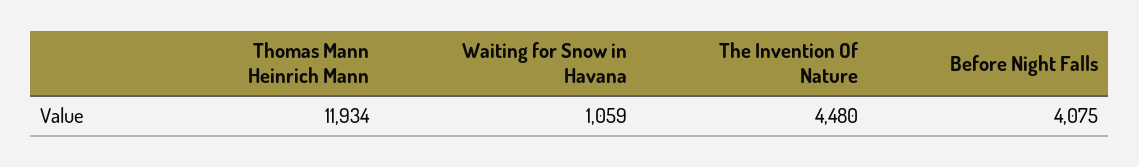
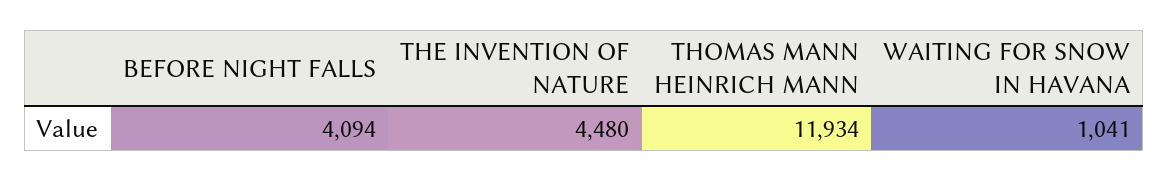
  {
    "Thomas Mann Heinrich Mann": 11934,
-   "Waiting for Snow in Havana": 1059,
+   "Waiting for Snow in Havana": 1041,
    "The Invention Of Nature": 4480,
-   "Before Night Falls": 4075
+   "Before Night Falls": 4094
  }

